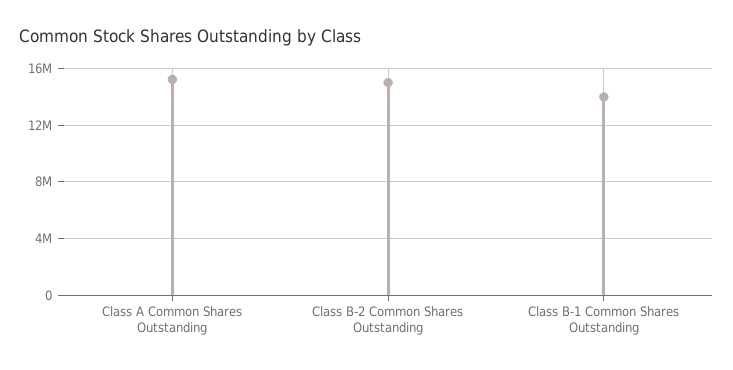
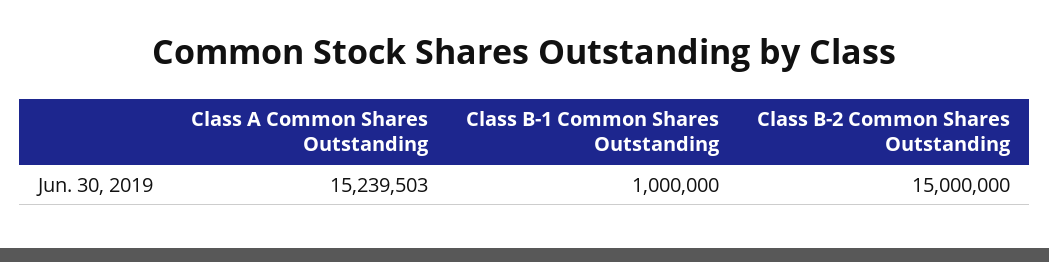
  {
    "Class A Common Shares Outstanding": 15239503,
    "Class B-2 Common Shares Outstanding": 15000000,
-   "Class B-1 Common Shares Outstanding": 14000000
+   "Class B-1 Common Shares Outstanding": 1000000
  }

